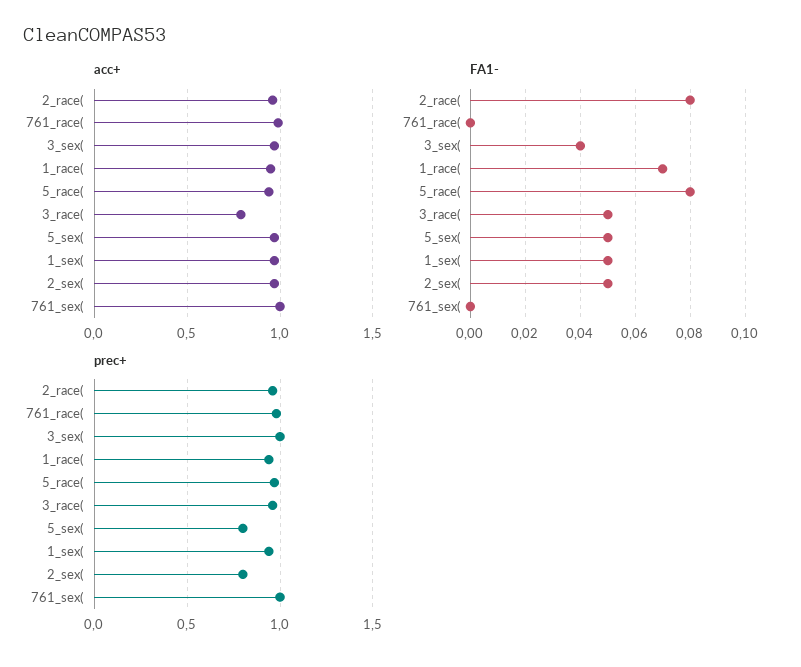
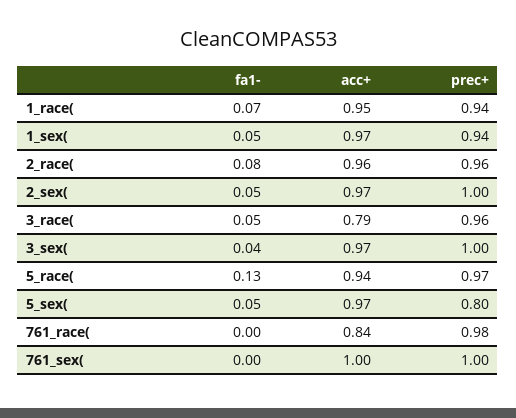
  {
    "acc+": {
      "2_race(": 0.96,
-     "761_race(": 1,
+     "761_race(": 0.84,
      "3_sex(": 0.97,
      "1_race(": 0.95,
      "5_race(": 0.94,
      "3_race(": 0.79,
      "5_sex(": 0.97,
      "1_sex(": 0.97,
      "2_sex(": 0.97,
      "761_sex(": 1
    },
    "FA1-": {
      "2_race(": 0.08,
      "761_race(": 0,
      "3_sex(": 0.04,
      "1_race(": 0.07,
-     "5_race(": 0.08,
+     "5_race(": 0.13,
      "3_race(": 0.05,
      "5_sex(": 0.05,
      "1_sex(": 0.05,
      "2_sex(": 0.05,
      "761_sex(": 0
    },
    "prec+": {
      "2_race(": 0.96,
      "761_race(": 0.98,
      "3_sex(": 1,
      "1_race(": 0.94,
      "5_race(": 0.97,
      "3_race(": 0.96,
      "5_sex(": 0.8,
      "1_sex(": 0.94,
-     "2_sex(": 0.8,
+     "2_sex(": 1,
      "761_sex(": 1
    }
  }

